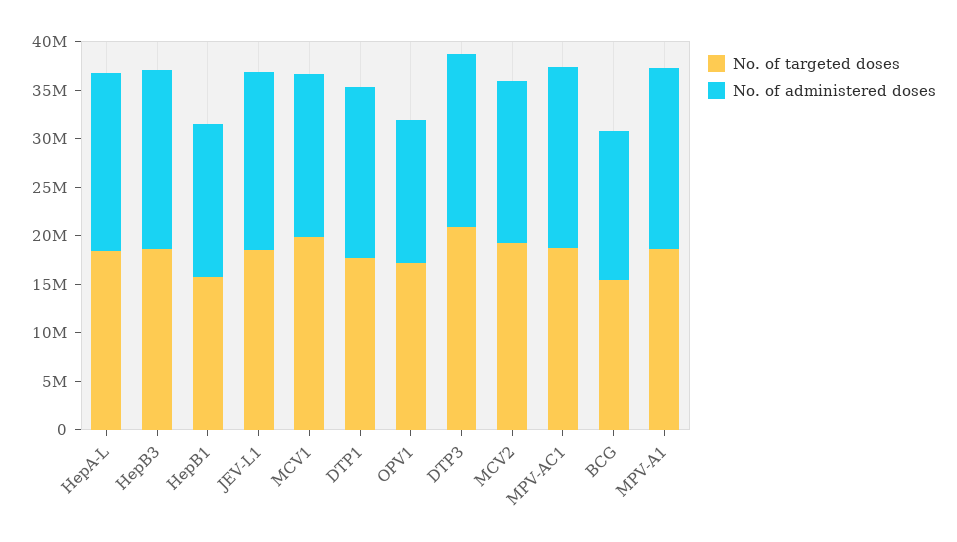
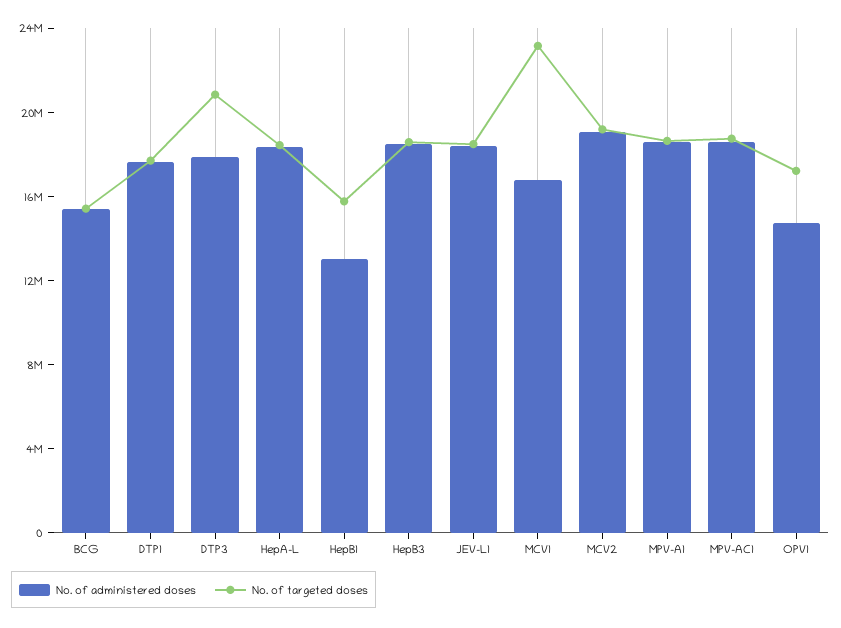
  {
    "No. of targeted doses": {
      "HepA-L": 18000000,
      "HepB3": 19000000,
      "HepB1": 16000000,
      "JEV-L1": 18000000,
-     "MCV1": 20000000,
+     "MCV1": 23000000,
      "DTP1": 18000000,
      "OPV1": 17000000,
      "DTP3": 21000000,
      "MCV2": 19000000,
      "MPV-AC1": 19000000,
      "BCG": 15000000,
      "MPV-A1": 19000000
    },
    "No. of administered doses": {
      "HepA-L": 18000000,
      "HepB3": 19000000,
-     "HepB1": 16000000,
+     "HepB1": 13000000,
      "JEV-L1": 18000000,
      "MCV1": 17000000,
      "DTP1": 18000000,
      "OPV1": 15000000,
      "DTP3": 18000000,
-     "MCV2": 17000000,
+     "MCV2": 19000000,
      "MPV-AC1": 19000000,
      "BCG": 15000000,
      "MPV-A1": 19000000
    }
  }

